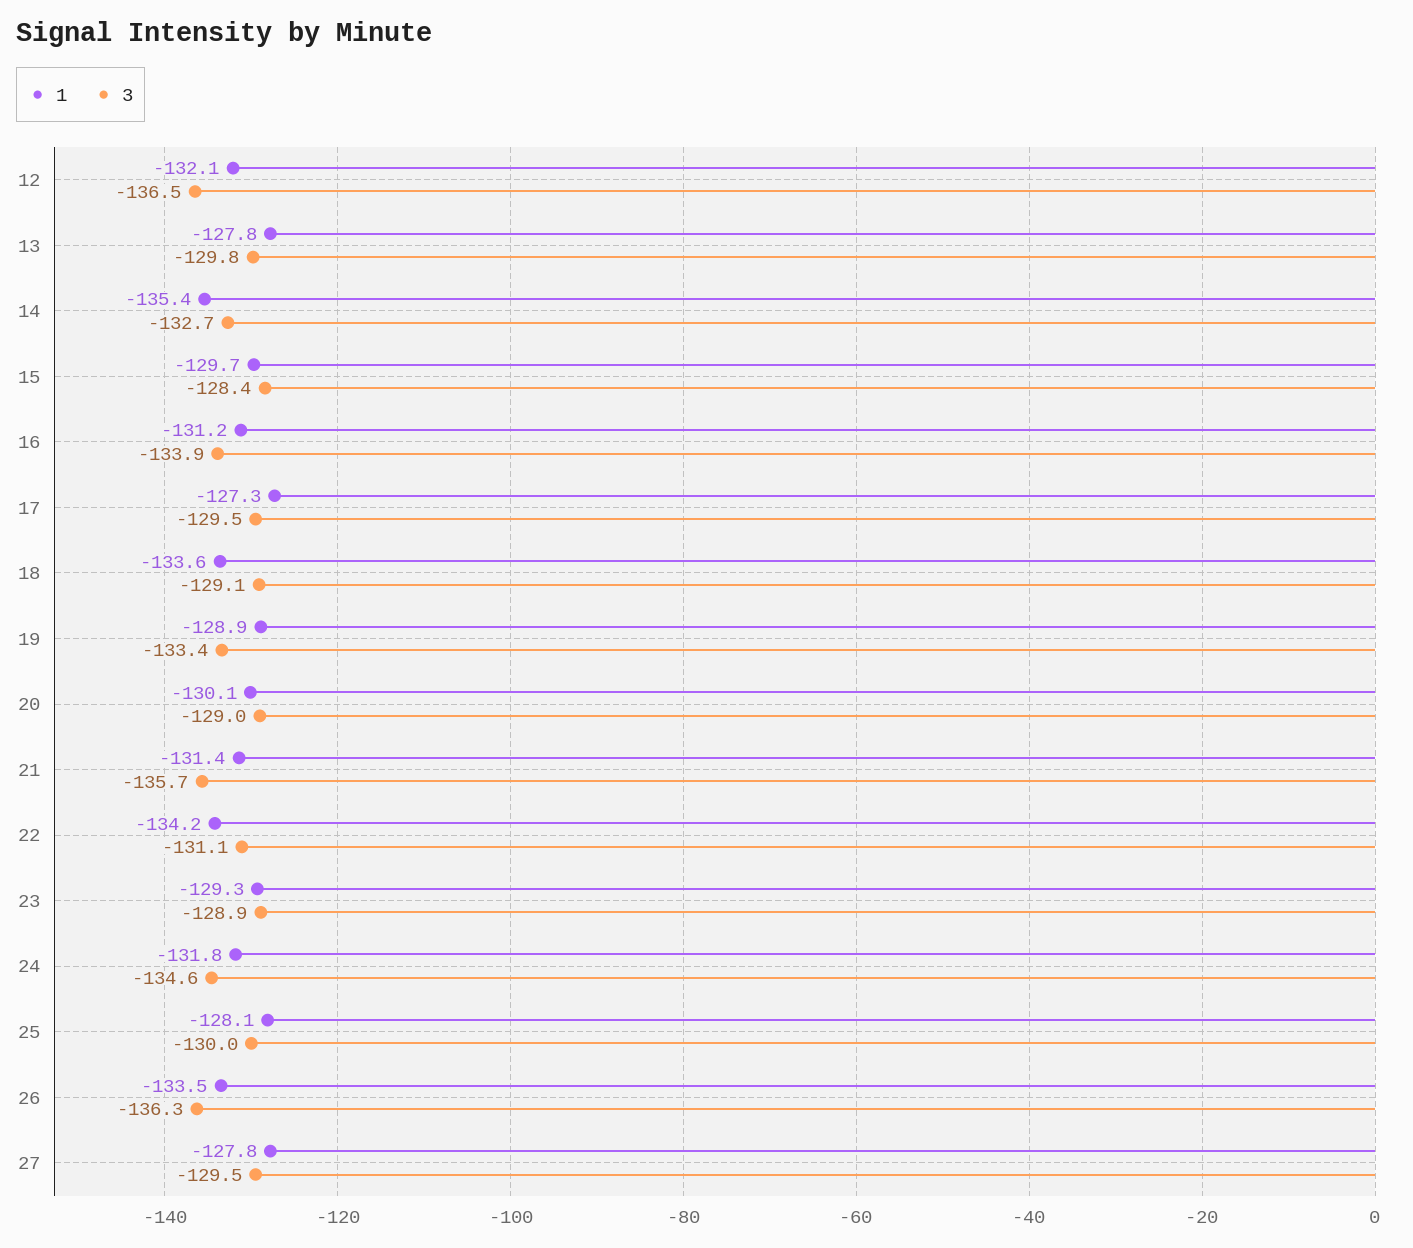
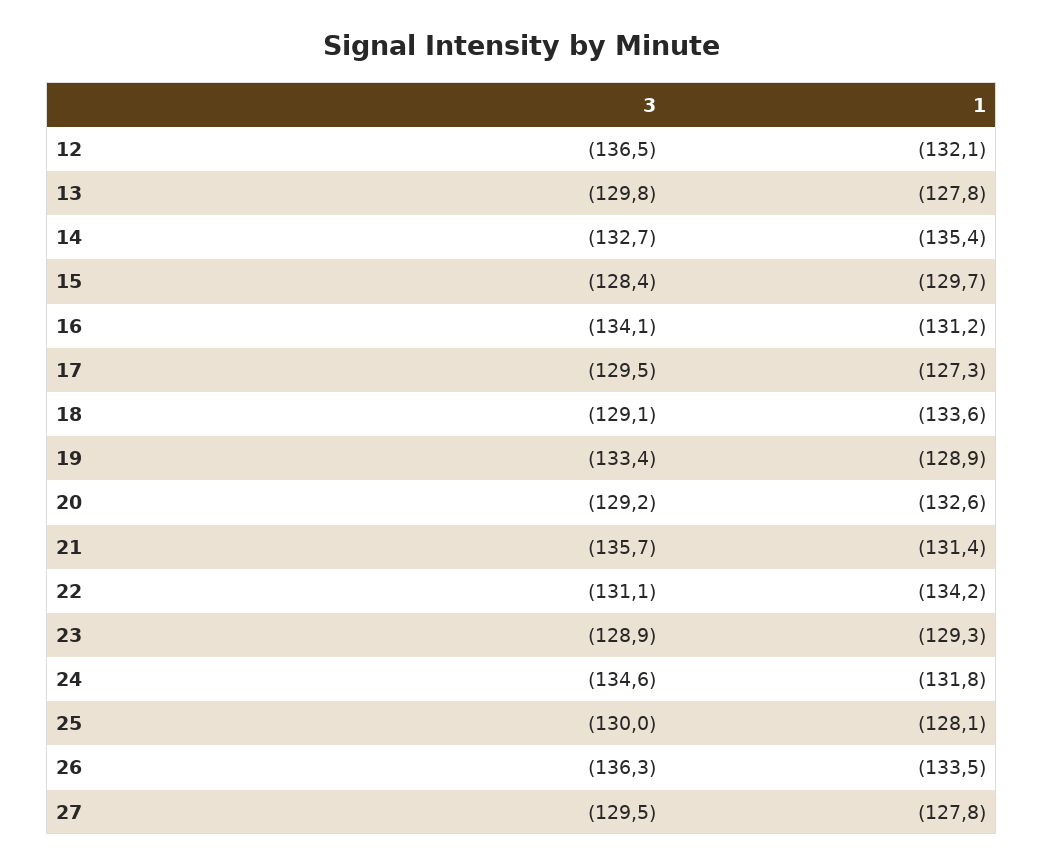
  {
    "1": {
      "12": -132.1,
      "13": -127.8,
      "14": -135.4,
      "15": -129.7,
      "16": -131.2,
      "17": -127.3,
      "18": -133.6,
      "19": -128.9,
-     "20": -130.1,
+     "20": -132.6,
      "21": -131.4,
      "22": -134.2,
      "23": -129.3,
      "24": -131.8,
      "25": -128.1,
      "26": -133.5,
      "27": -127.8
    },
    "3": {
      "12": -136.5,
      "13": -129.8,
      "14": -132.7,
      "15": -128.4,
-     "16": -133.9,
+     "16": -134.1,
      "17": -129.5,
      "18": -129.1,
      "19": -133.4,
-     "20": -129,
+     "20": -129.2,
      "21": -135.7,
      "22": -131.1,
      "23": -128.9,
      "24": -134.6,
      "25": -130,
      "26": -136.3,
      "27": -129.5
    }
  }

